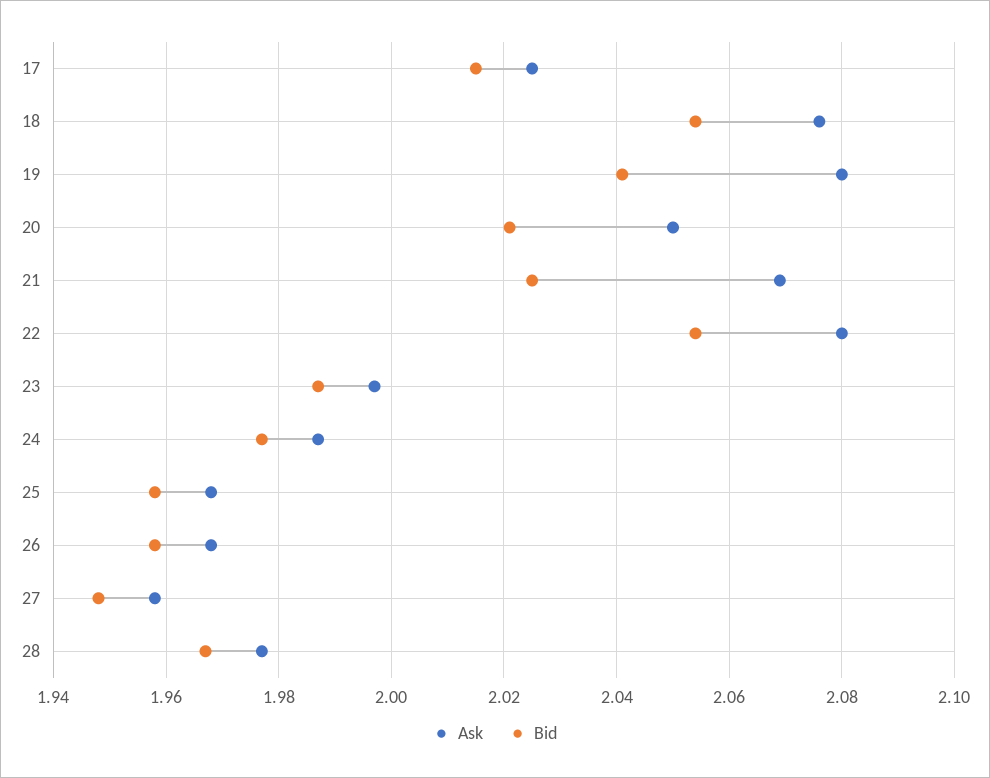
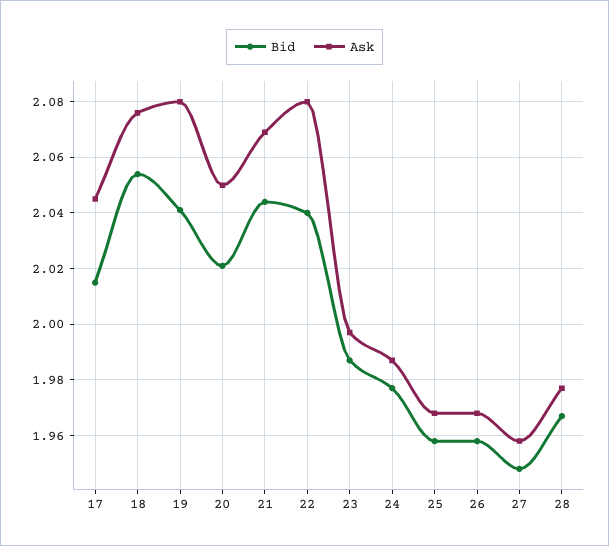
  {
    "Ask": {
-     "17": 2.025,
+     "17": 2.045,
      "18": 2.075,
      "19": 2.08,
      "20": 2.05,
      "21": 2.07,
      "22": 2.08,
      "23": 1.995,
      "24": 1.985,
      "25": 1.97,
      "26": 1.97,
      "27": 1.96,
      "28": 1.975
    },
    "Bid": {
      "17": 2.015,
      "18": 2.055,
      "19": 2.04,
      "20": 2.02,
-     "21": 2.025,
+     "21": 2.045,
-     "22": 2.055,
+     "22": 2.04,
      "23": 1.985,
      "24": 1.975,
      "25": 1.96,
      "26": 1.96,
      "27": 1.95,
      "28": 1.965
    }
  }

